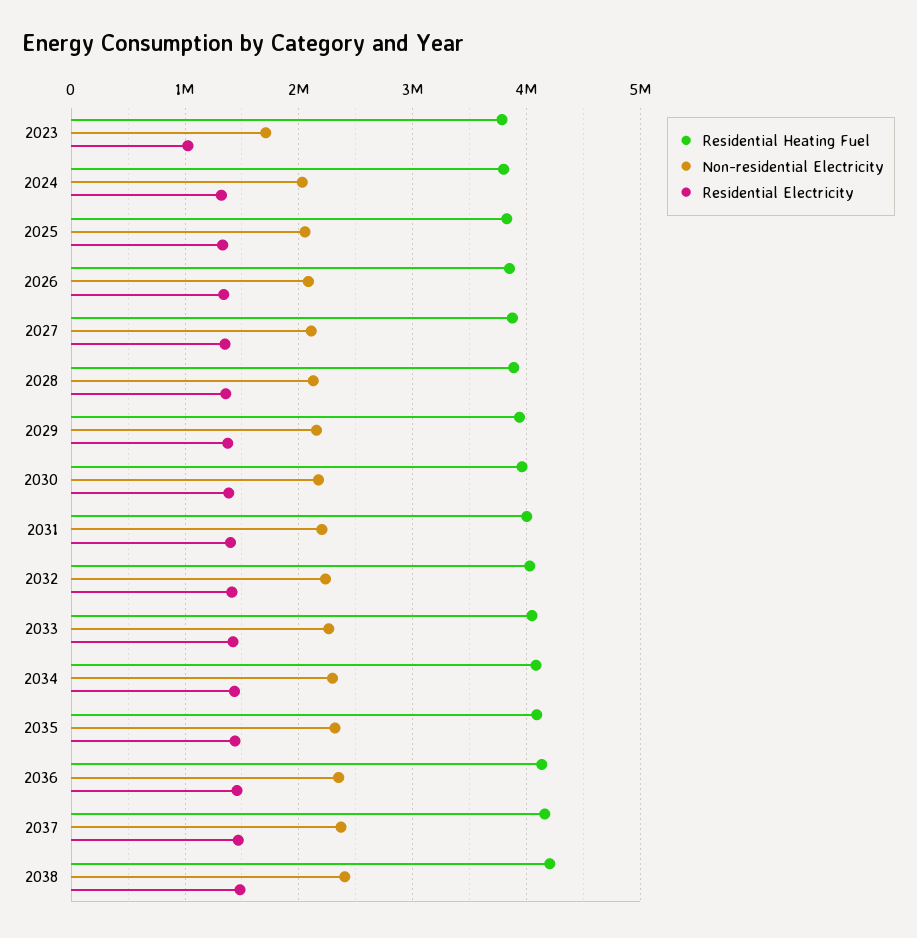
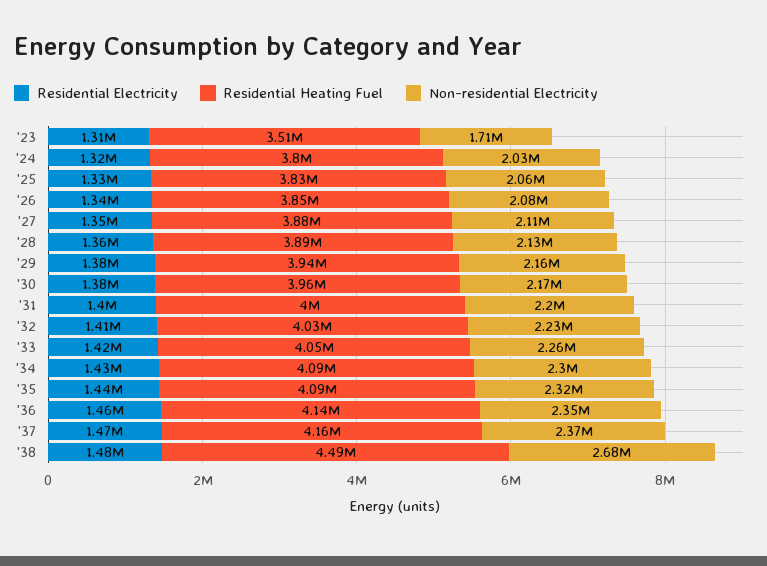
  {
    "Residential Heating Fuel": {
-     "2023": 3800000,
+     "2023": 3510000,
      "2024": 3800000,
      "2025": 3830000,
      "2026": 3850000,
      "2027": 3880000,
      "2028": 3890000,
      "2029": 3940000,
      "2030": 3960000,
      "2031": 4000000,
      "2032": 4030000,
      "2033": 4050000,
      "2034": 4090000,
      "2035": 4090000,
      "2036": 4140000,
      "2037": 4160000,
-     "2038": 4200000
+     "2038": 4490000
    },
    "Non-residential Electricity": {
      "2023": 1710000,
      "2024": 2030000,
      "2025": 2060000,
      "2026": 2080000,
      "2027": 2110000,
      "2028": 2130000,
      "2029": 2160000,
      "2030": 2170000,
      "2031": 2200000,
      "2032": 2230000,
      "2033": 2260000,
      "2034": 2300000,
      "2035": 2320000,
      "2036": 2350000,
      "2037": 2370000,
-     "2038": 2400000
+     "2038": 2680000
    },
    "Residential Electricity": {
-     "2023": 1000000,
+     "2023": 1310000,
      "2024": 1320000,
      "2025": 1330000,
      "2026": 1340000,
      "2027": 1350000,
      "2028": 1360000,
      "2029": 1380000,
      "2030": 1380000,
      "2031": 1400000,
      "2032": 1410000,
      "2033": 1420000,
      "2034": 1430000,
      "2035": 1440000,
      "2036": 1460000,
      "2037": 1470000,
      "2038": 1480000
    }
  }

